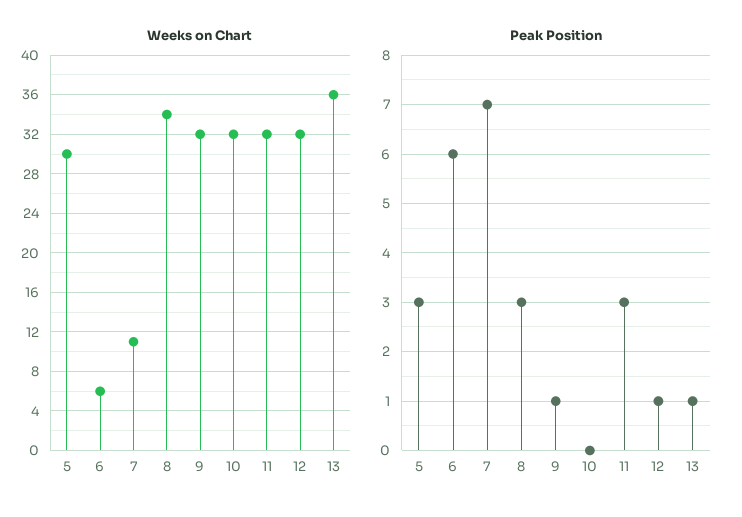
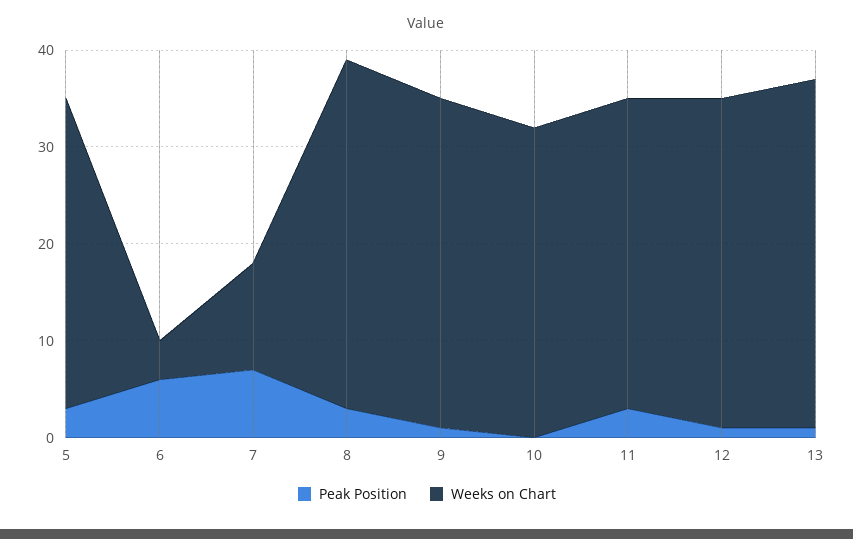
  {
    "Weeks on Chart": {
-     "5": 30,
+     "5": 32,
-     "6": 6,
+     "6": 4,
      "7": 11,
-     "8": 34,
+     "8": 36,
-     "9": 32,
+     "9": 34,
      "10": 32,
      "11": 32,
-     "12": 32,
+     "12": 34,
      "13": 36
    },
    "Peak Position": {
      "5": 3,
      "6": 6,
      "7": 7,
      "8": 3,
      "9": 1,
      "10": 0,
      "11": 3,
      "12": 1,
      "13": 1
    }
  }

